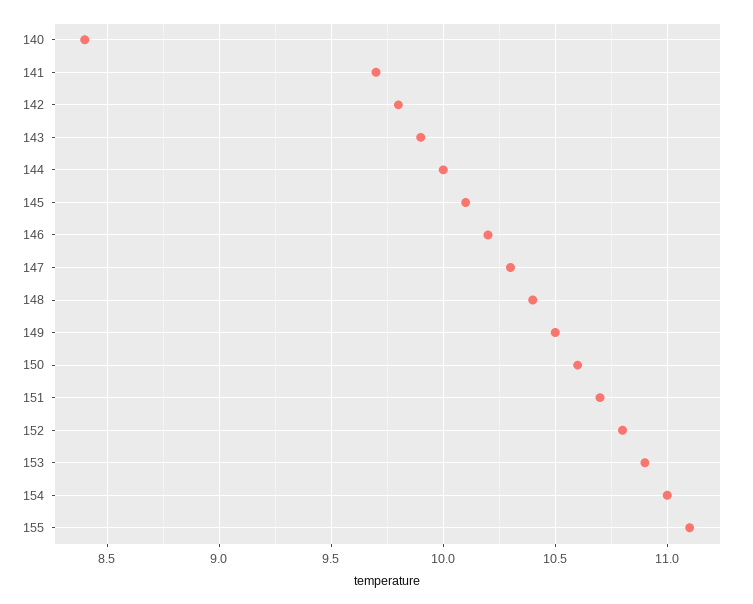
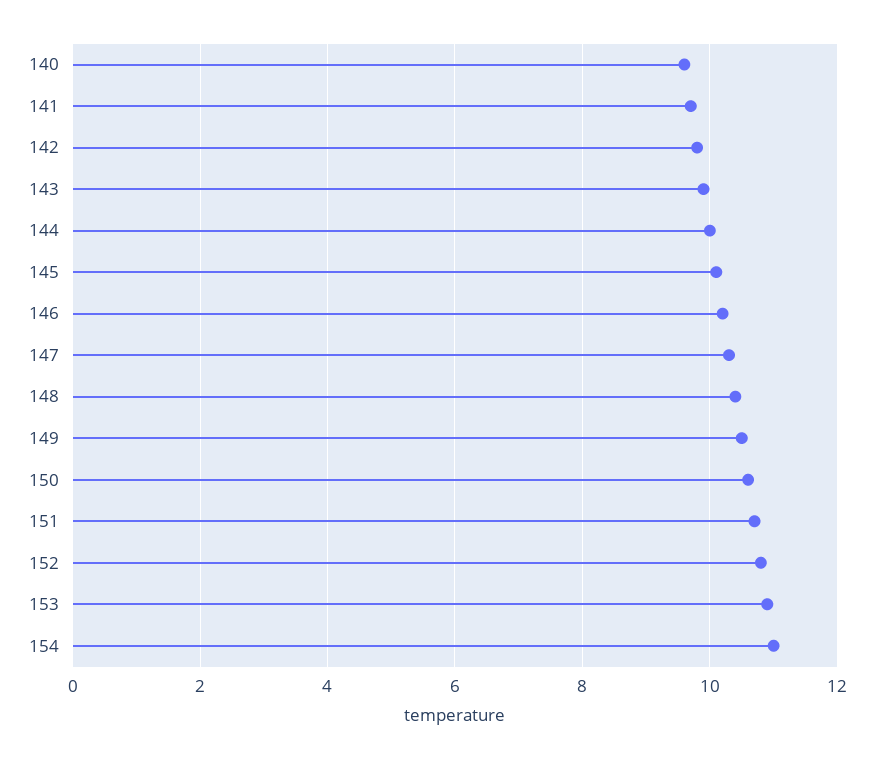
  {
-   "140": 8.4,
+   "140": 9.5,
    "141": 9.7,
    "142": 9.8,
    "143": 9.9,
    "144": 10,
    "145": 10.1,
    "146": 10.2,
    "147": 10.3,
    "148": 10.4,
    "149": 10.5,
    "150": 10.6,
    "151": 10.7,
    "152": 10.8,
    "153": 10.9,
-   "154": 11,
+   "154": 11
-   "155": 11.1
  }

